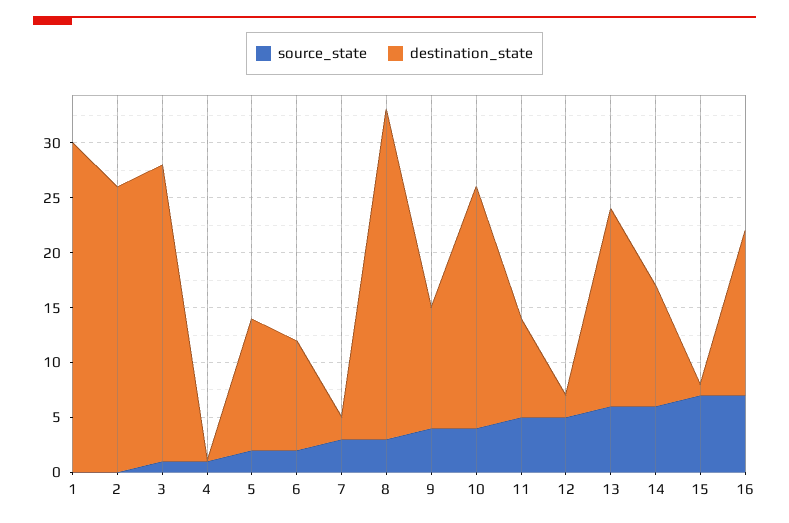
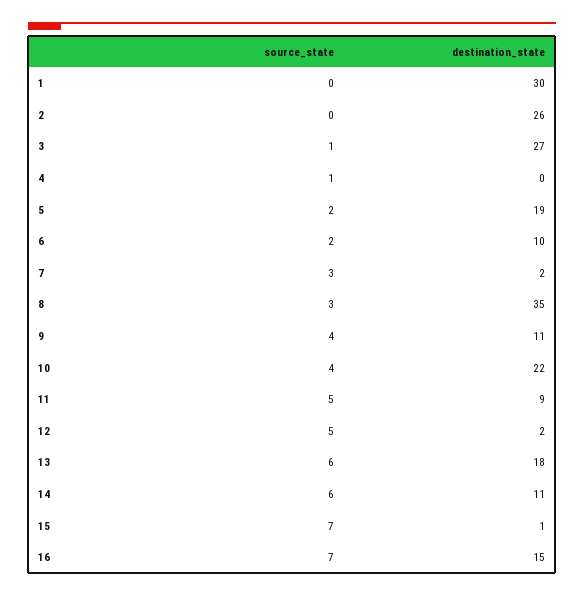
  {
    "source_state": {
      "1": 0,
      "2": 0,
      "3": 1,
      "4": 1,
      "5": 2,
      "6": 2,
      "7": 3,
      "8": 3,
      "9": 4,
      "10": 4,
      "11": 5,
      "12": 5,
      "13": 6,
      "14": 6,
      "15": 7,
      "16": 7
    },
    "destination_state": {
      "1": 30,
      "2": 26,
      "3": 27,
      "4": 0,
-     "5": 12,
+     "5": 19,
      "6": 10,
      "7": 2,
-     "8": 30,
+     "8": 35,
      "9": 11,
      "10": 22,
      "11": 9,
      "12": 2,
      "13": 18,
      "14": 11,
      "15": 1,
      "16": 15
    }
  }

